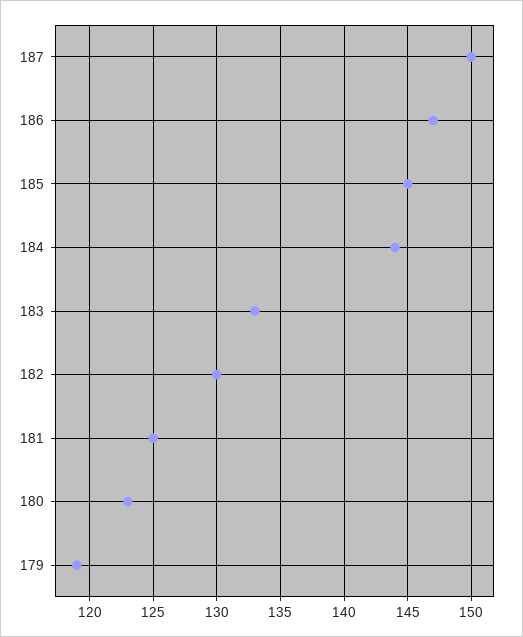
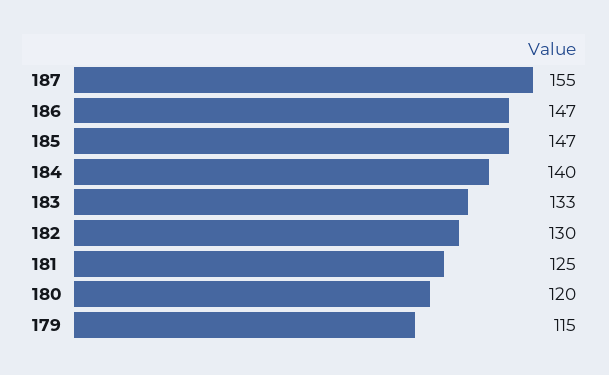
  {
-   "187": 150,
+   "187": 155,
    "186": 147,
-   "185": 145,
+   "185": 147,
-   "184": 144,
+   "184": 140,
    "183": 133,
    "182": 130,
    "181": 125,
-   "180": 123,
+   "180": 120,
-   "179": 119
+   "179": 115
  }

